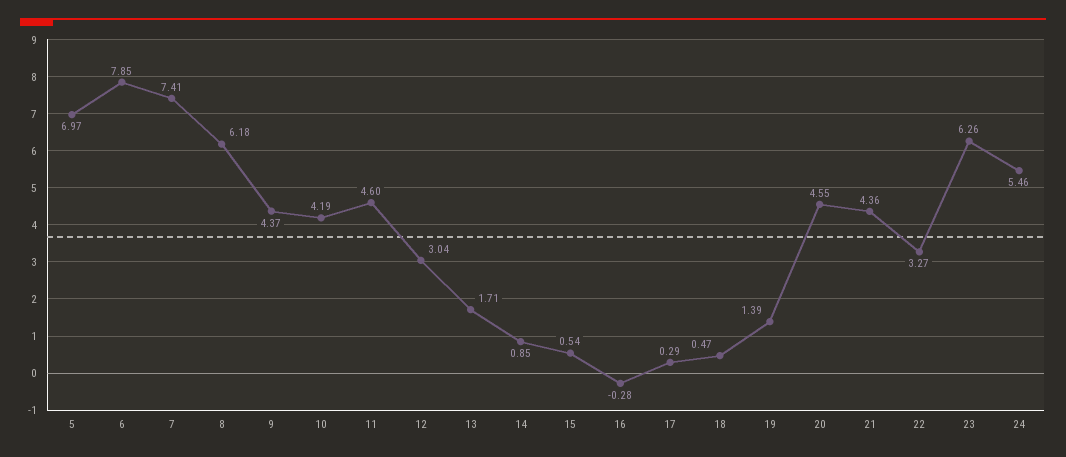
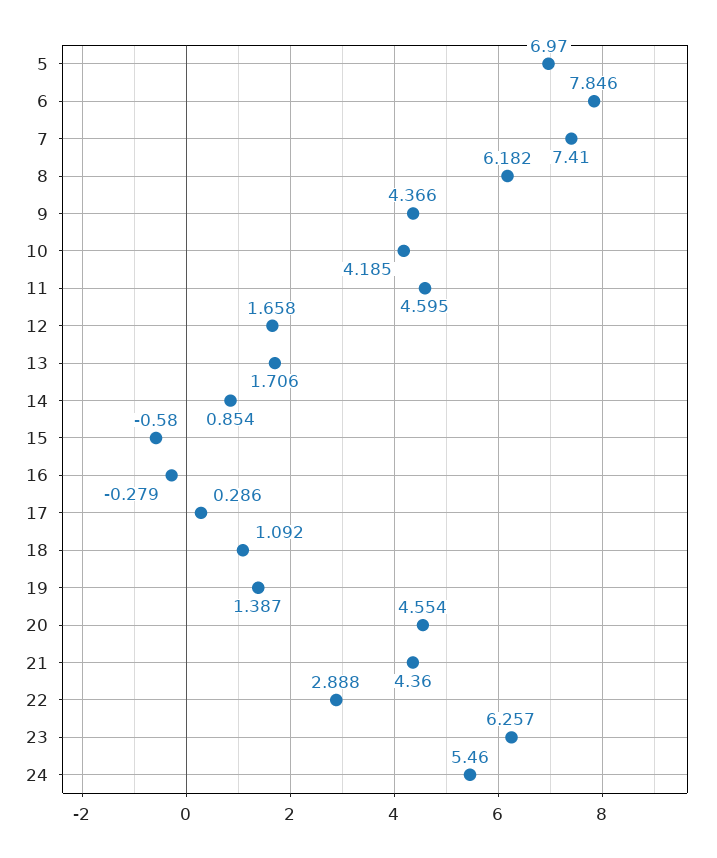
  {
    "5": 6.97,
    "6": 7.846,
    "7": 7.41,
    "8": 6.182,
    "9": 4.366,
    "10": 4.185,
    "11": 4.595,
-   "12": 3.04,
+   "12": 1.658,
    "13": 1.706,
    "14": 0.854,
-   "15": 0.54,
+   "15": -0.58,
    "16": -0.279,
    "17": 0.286,
-   "18": 0.47,
+   "18": 1.092,
    "19": 1.387,
    "20": 4.554,
    "21": 4.36,
-   "22": 3.27,
+   "22": 2.888,
    "23": 6.257,
    "24": 5.46
  }

